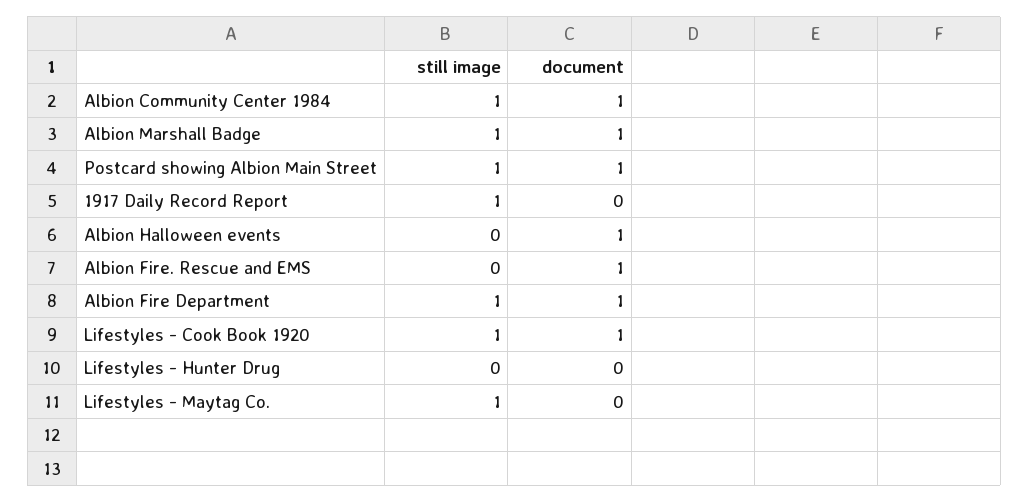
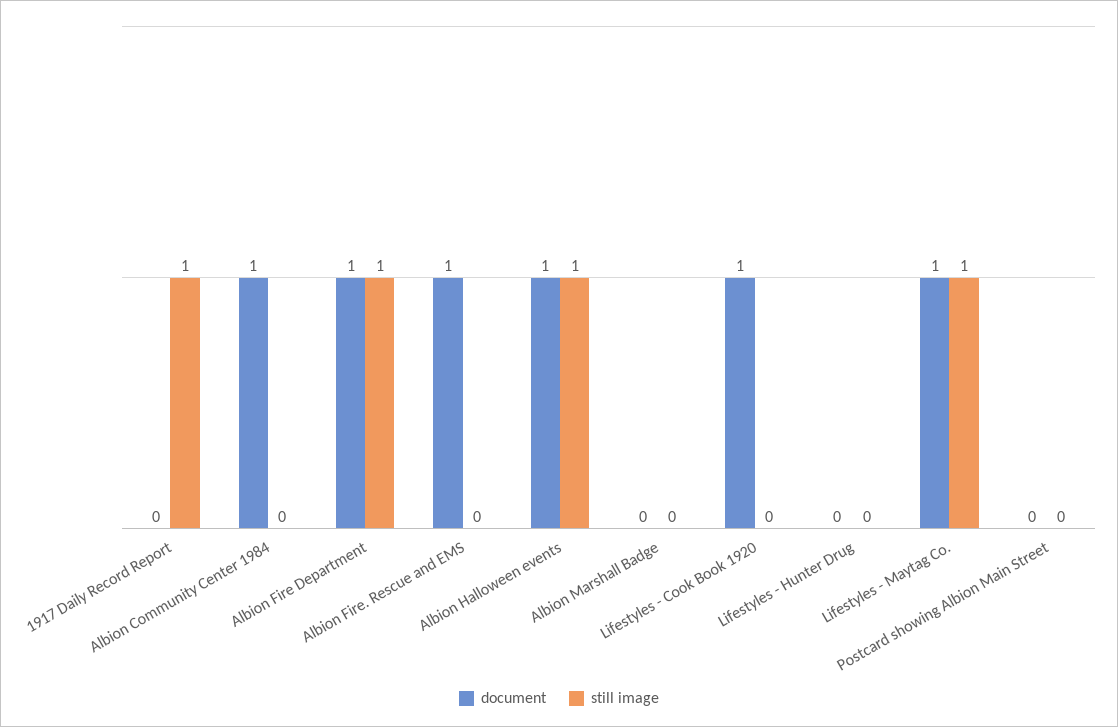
  {
    "still image": {
-     "Albion Community Center 1984": 1,
+     "Albion Community Center 1984": 0,
-     "Albion Marshall Badge": 1,
+     "Albion Marshall Badge": 0,
-     "Postcard showing Albion Main Street": 1,
+     "Postcard showing Albion Main Street": 0,
      "1917 Daily Record Report": 1,
-     "Albion Halloween events": 0,
+     "Albion Halloween events": 1,
      "Albion Fire. Rescue and EMS": 0,
      "Albion Fire Department": 1,
-     "Lifestyles - Cook Book 1920": 1,
+     "Lifestyles - Cook Book 1920": 0,
      "Lifestyles - Hunter Drug": 0,
      "Lifestyles - Maytag Co.": 1
    },
    "document": {
      "Albion Community Center 1984": 1,
-     "Albion Marshall Badge": 1,
+     "Albion Marshall Badge": 0,
-     "Postcard showing Albion Main Street": 1,
+     "Postcard showing Albion Main Street": 0,
      "1917 Daily Record Report": 0,
      "Albion Halloween events": 1,
      "Albion Fire. Rescue and EMS": 1,
      "Albion Fire Department": 1,
      "Lifestyles - Cook Book 1920": 1,
      "Lifestyles - Hunter Drug": 0,
-     "Lifestyles - Maytag Co.": 0
+     "Lifestyles - Maytag Co.": 1
    }
  }

